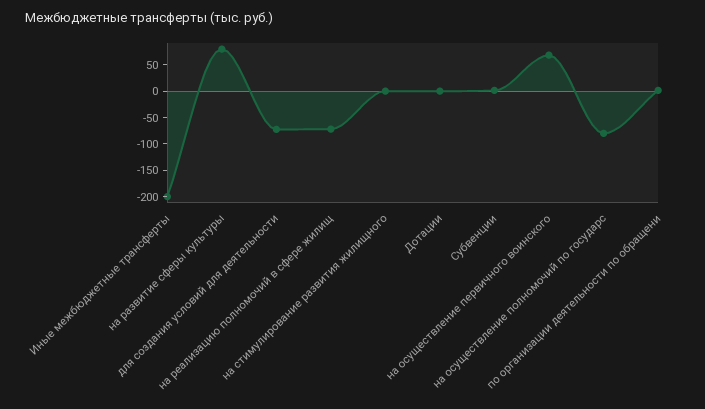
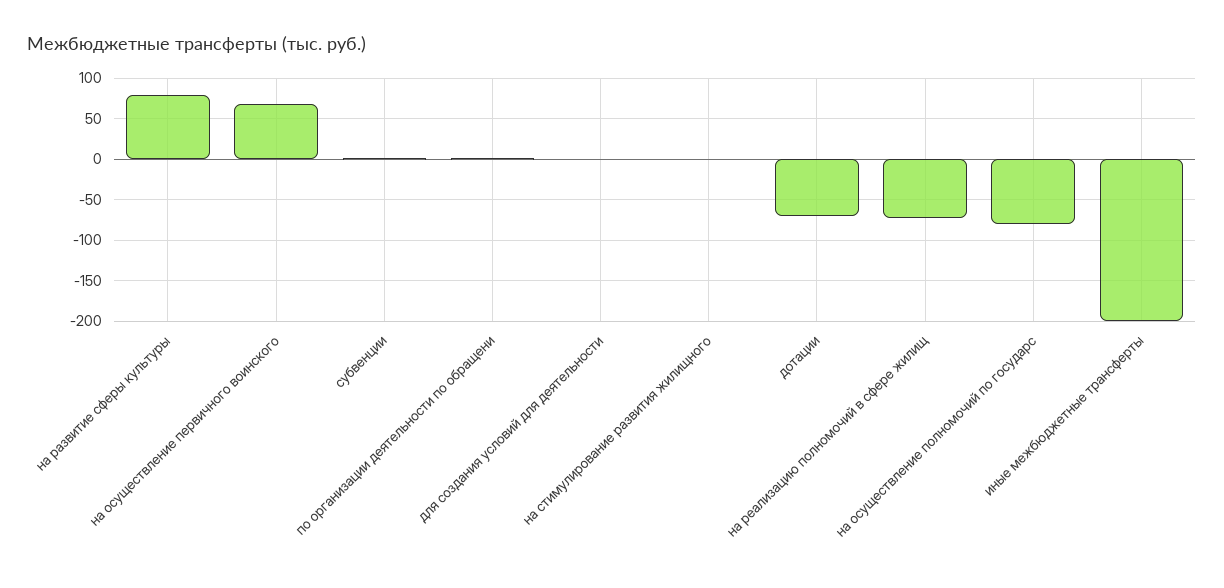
  {
    "Иные межбюджетные трансферты": -200,
    "на развитие сферы культуры": 80,
-   "для создания условий для деятельности": -75,
+   "для создания условий для деятельности": 0,
    "на реализацию полномочий в сфере жилищ": -70,
    "на стимулирование развития жилищного": 0,
-   "Дотации": 0,
+   "Дотации": -70,
    "Субвенции": 0,
    "на осуществление первичного воинского": 70,
    "на осуществление полномочий по государс": -80,
    "по организации деятельности по обращени": 0
  }

